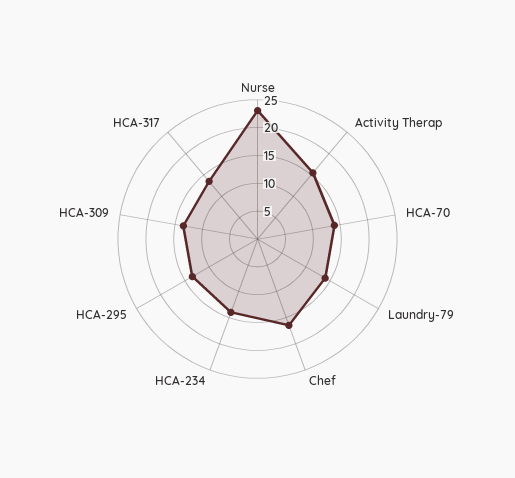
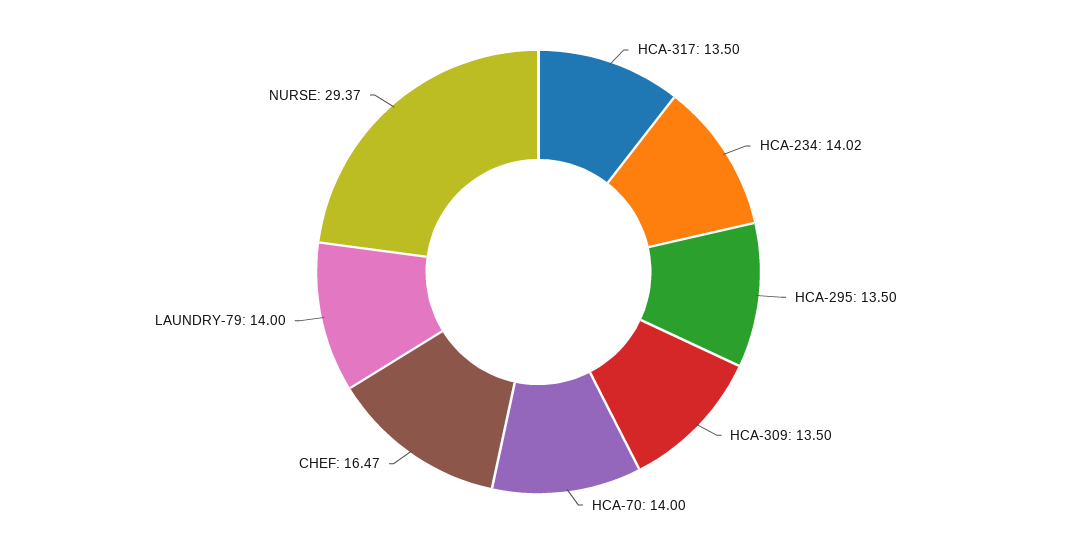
  {
-   "Nurse": 22.5,
+   "Nurse": 29.37,
-   "Activity Therap": 15,
    "HCA-70": 14,
    "Laundry-79": 14,
    "Chef": 16.47,
    "HCA-234": 14.02,
    "HCA-295": 13.5,
    "HCA-309": 13.5,
    "HCA-317": 13.5
  }

